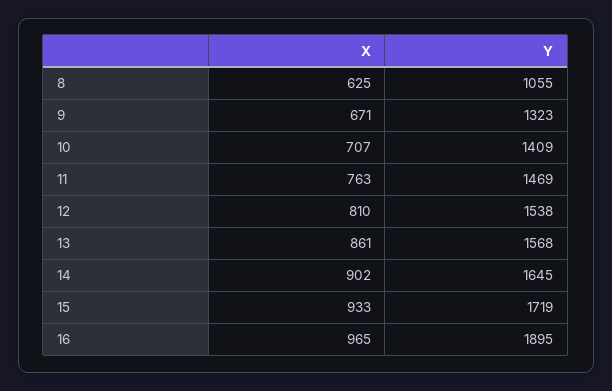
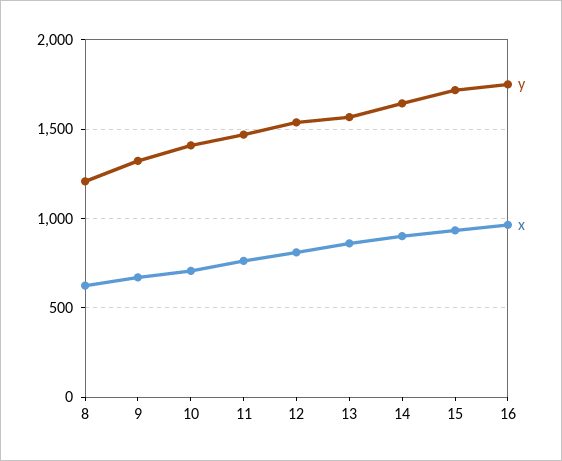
  {
    "X": {
      "8": 625,
      "9": 671,
      "10": 707,
      "11": 763,
      "12": 810,
      "13": 861,
      "14": 902,
      "15": 933,
      "16": 965
    },
    "Y": {
-     "8": 1055,
+     "8": 1200,
      "9": 1323,
      "10": 1409,
      "11": 1469,
      "12": 1538,
      "13": 1568,
      "14": 1645,
      "15": 1719,
-     "16": 1895
+     "16": 1750
    }
  }

